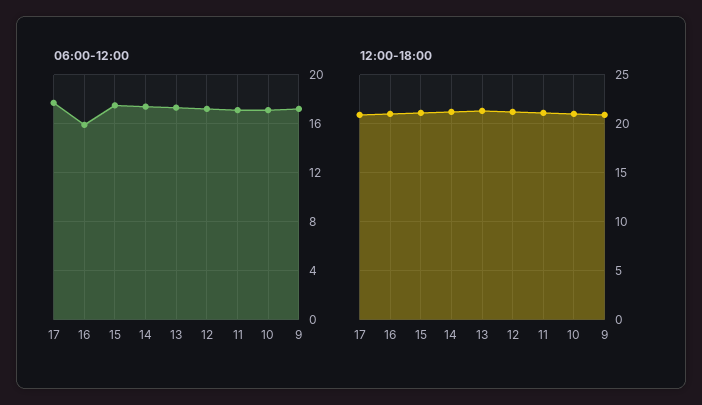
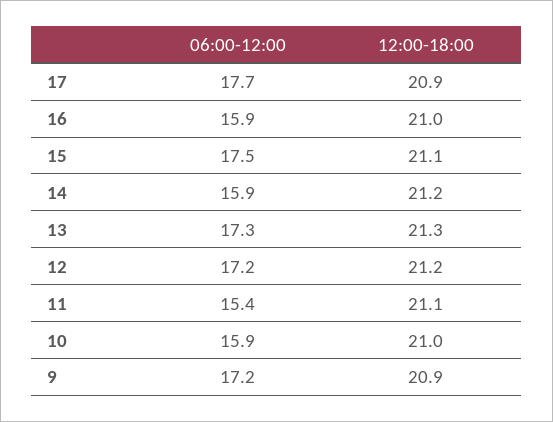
  {
    "06:00-12:00": {
      "17": 17.7,
      "16": 15.9,
      "15": 17.5,
-     "14": 17.5,
+     "14": 15.9,
      "13": 17.3,
      "12": 17.2,
-     "11": 17,
+     "11": 15.4,
-     "10": 17,
+     "10": 15.9,
      "9": 17.2
    },
    "12:00-18:00": {
      "17": 20.9,
      "16": 21,
      "15": 21.1,
      "14": 21.2,
      "13": 21.3,
      "12": 21.2,
      "11": 21.1,
      "10": 21,
      "9": 20.9
    }
  }

